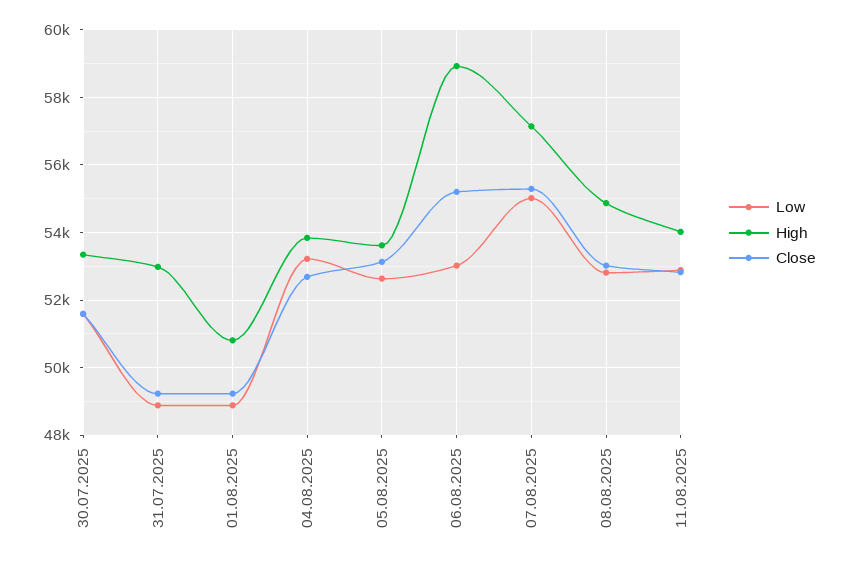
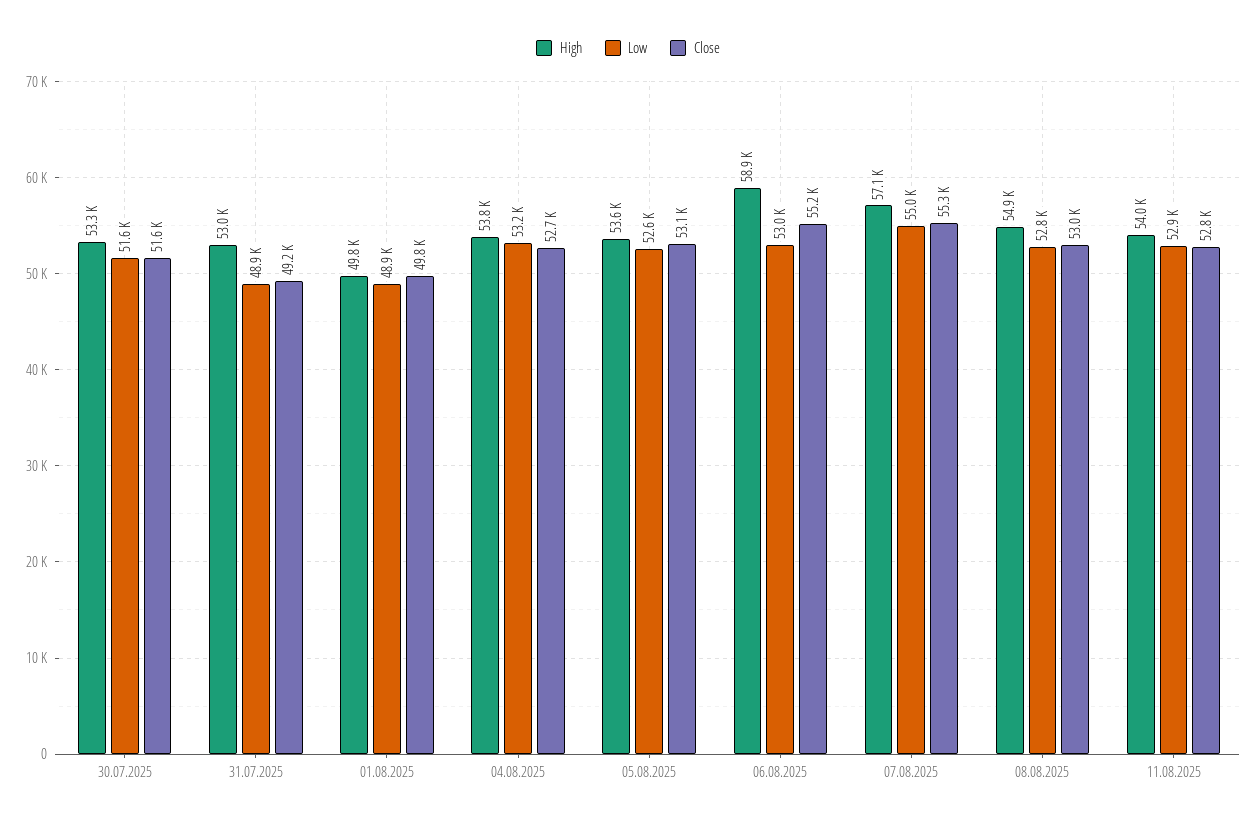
  {
    "Low": {
      "30.07.2025": 51600,
      "31.07.2025": 48900,
      "01.08.2025": 48900,
      "04.08.2025": 53200,
      "05.08.2025": 52600,
      "06.08.2025": 53000,
      "07.08.2025": 55000,
      "08.08.2025": 52800,
      "11.08.2025": 52900
    },
    "High": {
      "30.07.2025": 53300,
      "31.07.2025": 53000,
-     "01.08.2025": 50800,
+     "01.08.2025": 49800,
      "04.08.2025": 53800,
      "05.08.2025": 53600,
      "06.08.2025": 58900,
      "07.08.2025": 57100,
      "08.08.2025": 54900,
      "11.08.2025": 54000
    },
    "Close": {
      "30.07.2025": 51600,
      "31.07.2025": 49200,
-     "01.08.2025": 49200,
+     "01.08.2025": 49800,
      "04.08.2025": 52700,
      "05.08.2025": 53100,
      "06.08.2025": 55200,
      "07.08.2025": 55300,
      "08.08.2025": 53000,
      "11.08.2025": 52800
    }
  }

